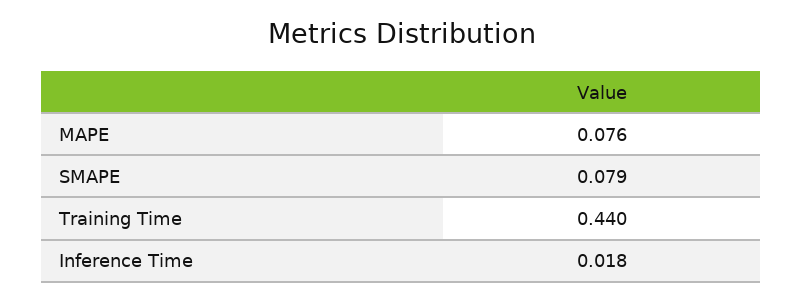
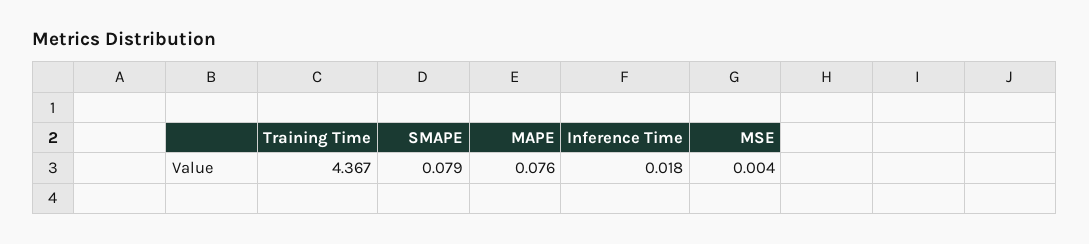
  {
    "MAPE": 0.076,
    "SMAPE": 0.079,
-   "Training Time": 0.44,
+   "Training Time": 4.367,
-   "Inference Time": 0.018
+   "Inference Time": 0.018,
+   "MSE": 0.004
  }

